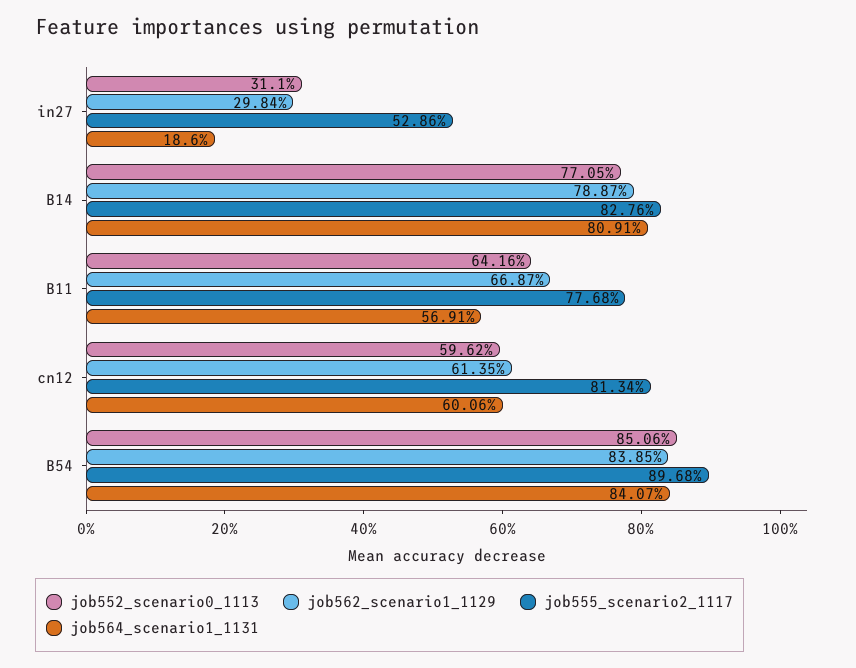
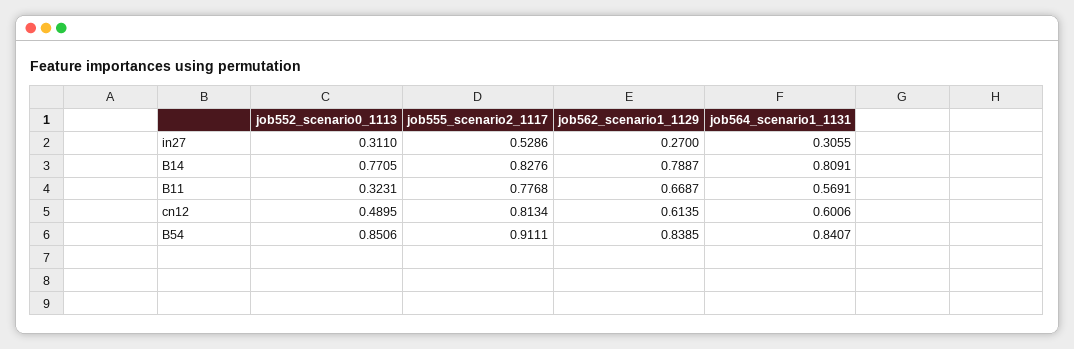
  {
    "job552_scenario0_1113": {
      "in27": 0.311,
      "B14": 0.7705,
-     "B11": 0.6416,
+     "B11": 0.3231,
-     "cn12": 0.5962,
+     "cn12": 0.4895,
      "B54": 0.8506
    },
    "job562_scenario1_1129": {
-     "in27": 0.2984,
+     "in27": 0.27,
      "B14": 0.7887,
      "B11": 0.6687,
      "cn12": 0.6135,
      "B54": 0.8385
    },
    "job555_scenario2_1117": {
      "in27": 0.5286,
      "B14": 0.8276,
      "B11": 0.7768,
      "cn12": 0.8134,
-     "B54": 0.8968
+     "B54": 0.9111
    },
    "job564_scenario1_1131": {
-     "in27": 0.186,
+     "in27": 0.3055,
      "B14": 0.8091,
      "B11": 0.5691,
      "cn12": 0.6006,
      "B54": 0.8407
    }
  }

